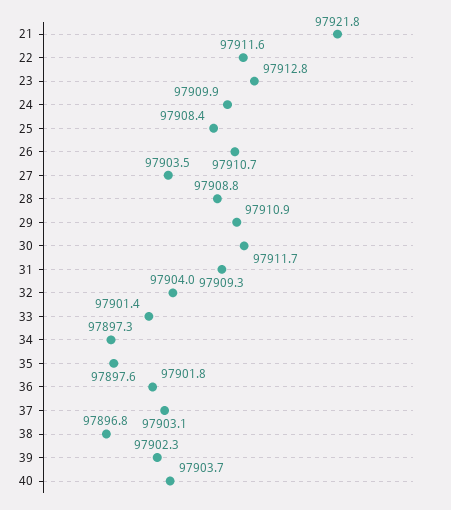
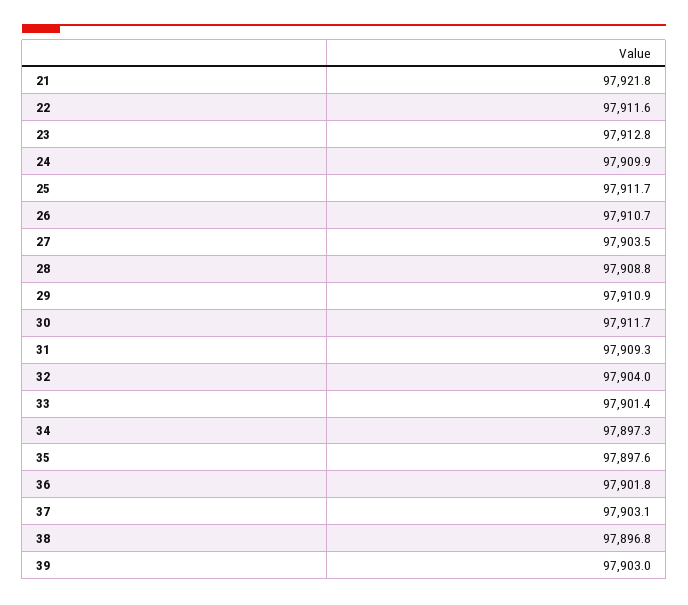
  {
    "21": 97921.8,
    "22": 97911.6,
    "23": 97912.8,
    "24": 97909.9,
-   "25": 97908.4,
+   "25": 97911.7,
    "26": 97910.7,
    "27": 97903.5,
    "28": 97908.8,
    "29": 97910.9,
    "30": 97911.7,
    "31": 97909.3,
    "32": 97904,
    "33": 97901.4,
    "34": 97897.3,
    "35": 97897.6,
    "36": 97901.8,
    "37": 97903.1,
    "38": 97896.8,
-   "39": 97902.3,
+   "39": 97903
-   "40": 97903.7
  }

